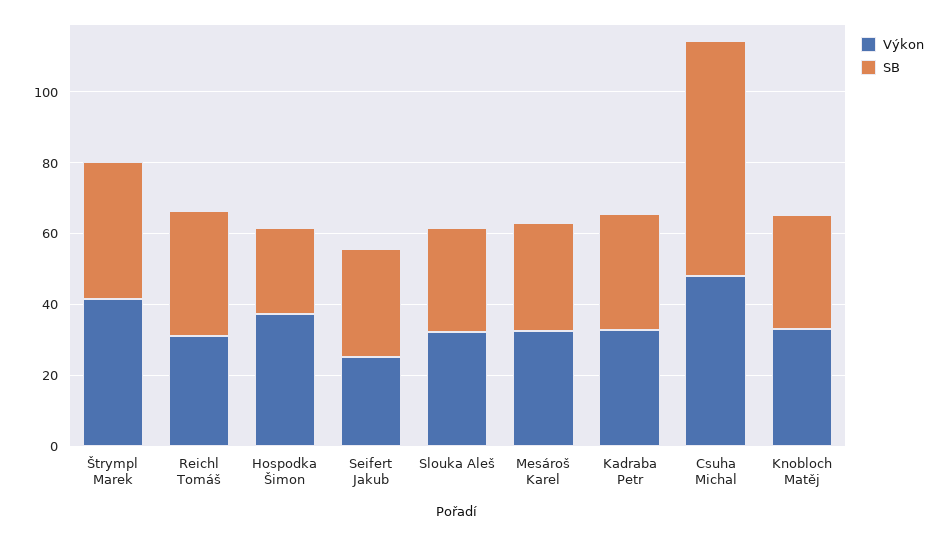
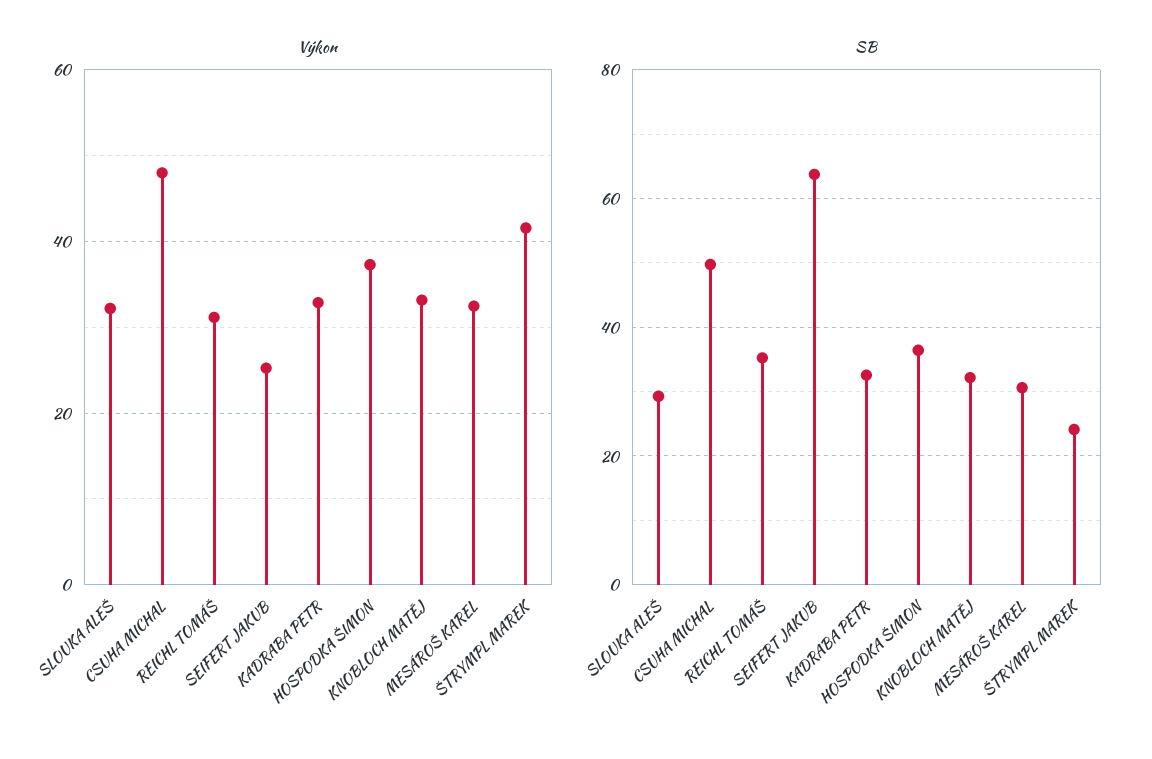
  {
    "Výkon": {
      "Štrympl Marek": 42,
      "Reichl Tomáš": 32,
      "Hospodka Šimon": 38,
      "Seifert Jakub": 26,
      "Slouka Aleš": 32,
      "Mesároš Karel": 32,
      "Kadraba Petr": 32,
      "Csuha Michal": 48,
      "Knobloch Matěj": 34
    },
    "SB": {
-     "Štrympl Marek": 40,
+     "Štrympl Marek": 24,
      "Reichl Tomáš": 36,
-     "Hospodka Šimon": 25,
+     "Hospodka Šimon": 36,
-     "Seifert Jakub": 30,
+     "Seifert Jakub": 64,
      "Slouka Aleš": 30,
      "Mesároš Karel": 30,
      "Kadraba Petr": 32,
-     "Csuha Michal": 65,
+     "Csuha Michal": 50,
      "Knobloch Matěj": 32
    }
  }

